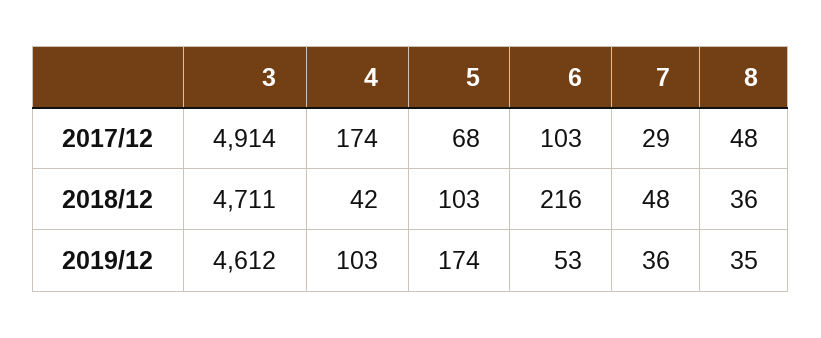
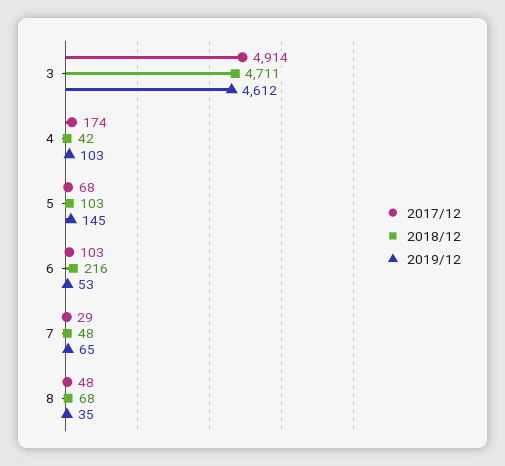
  {
    "2017/12": {
      "3": 4914,
      "4": 174,
      "5": 68,
      "6": 103,
      "7": 29,
      "8": 48
    },
    "2018/12": {
      "3": 4711,
      "4": 42,
      "5": 103,
      "6": 216,
      "7": 48,
-     "8": 36
+     "8": 68
    },
    "2019/12": {
      "3": 4612,
      "4": 103,
-     "5": 174,
+     "5": 145,
      "6": 53,
-     "7": 36,
+     "7": 65,
      "8": 35
    }
  }

